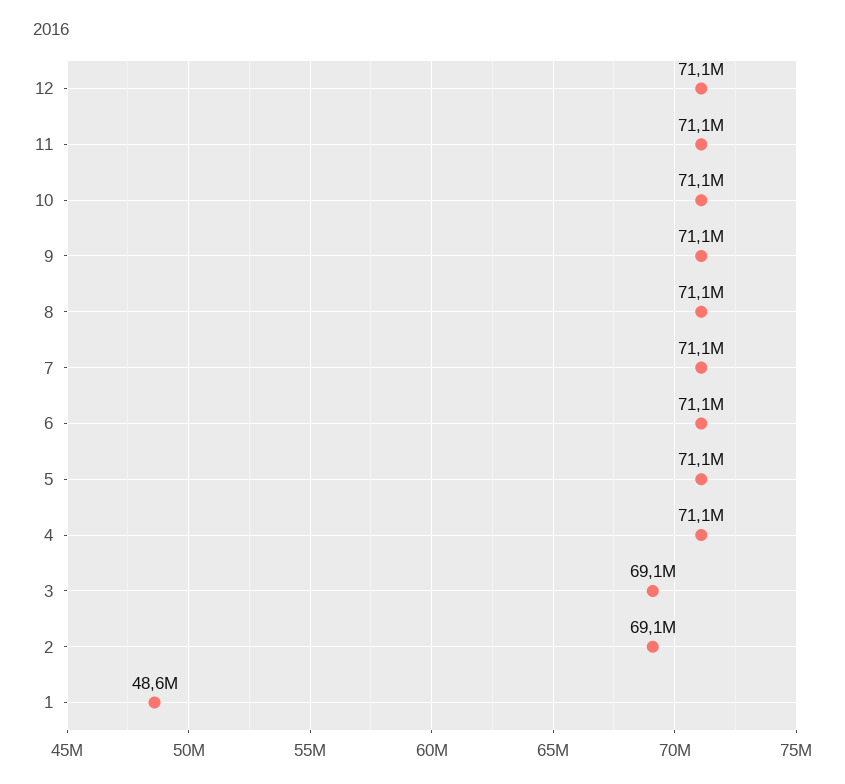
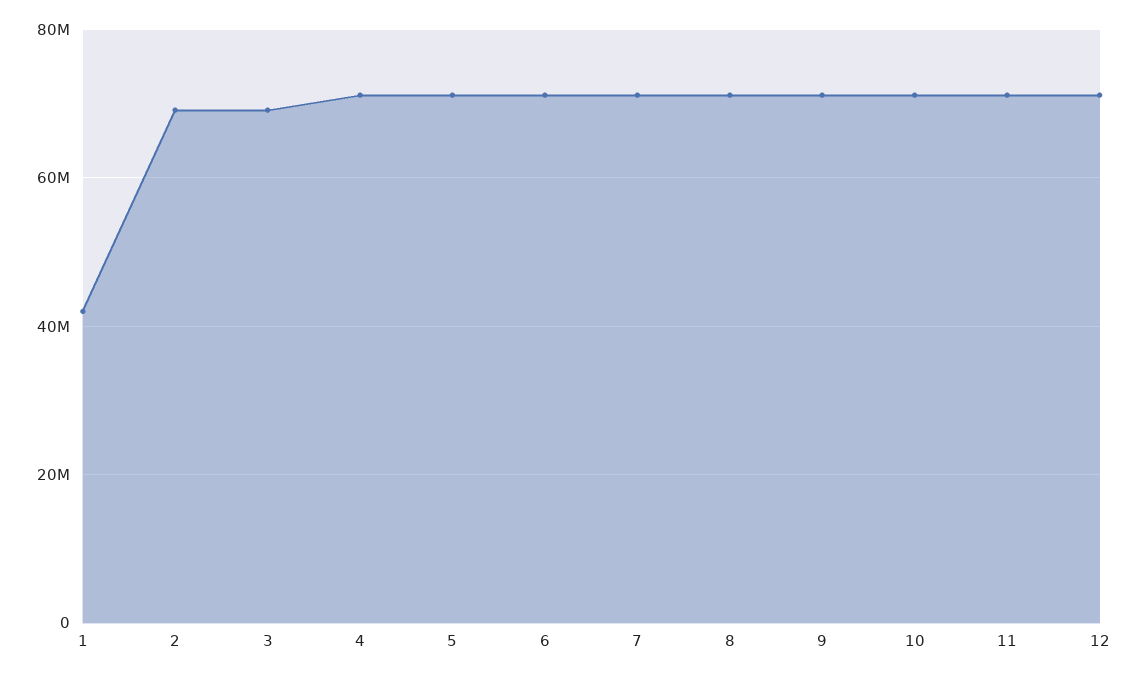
  {
    "12": 71100000,
    "11": 71100000,
    "10": 71100000,
    "9": 71100000,
    "8": 71100000,
    "7": 71100000,
    "6": 71100000,
    "5": 71100000,
    "4": 71100000,
    "3": 69100000,
    "2": 69100000,
-   "1": 48600000
+   "1": 42000000
  }

